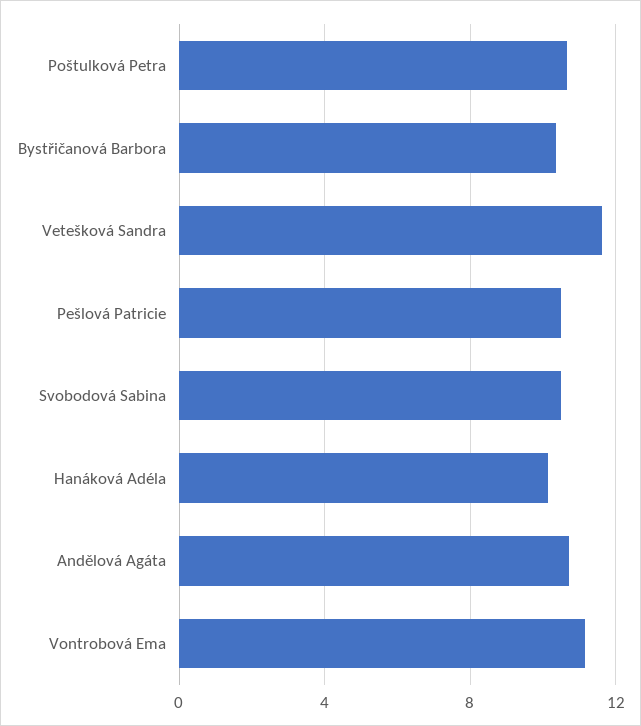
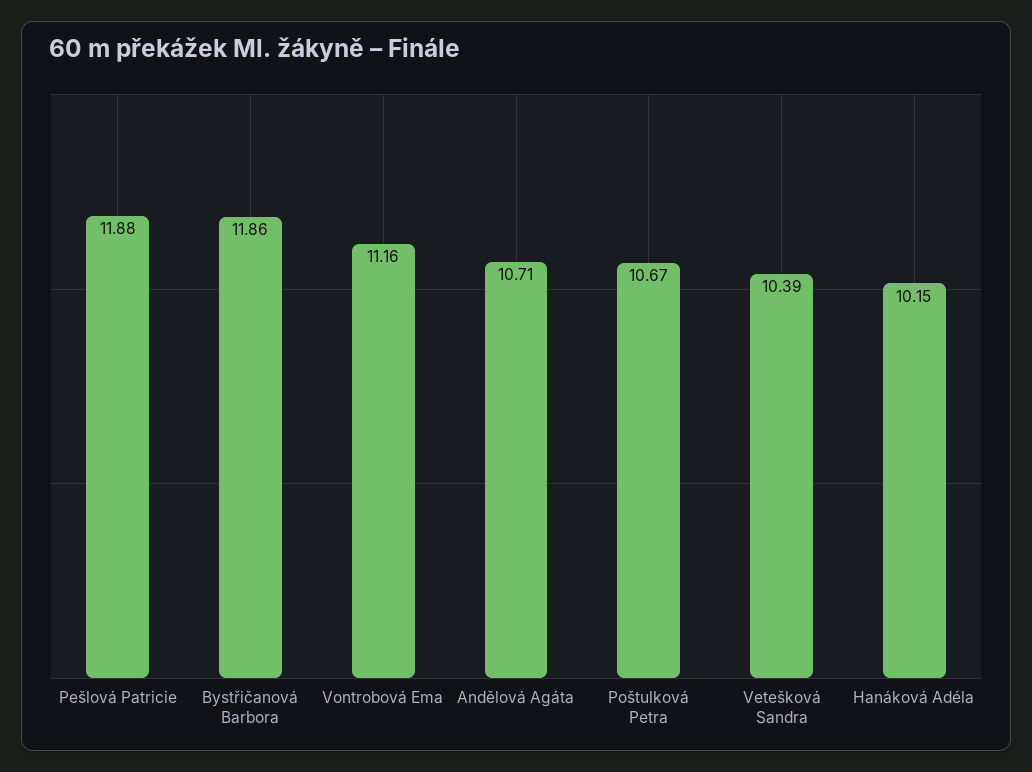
  {
    "Poštulková Petra": 10.67,
-   "Bystřičanová Barbora": 10.5,
+   "Bystřičanová Barbora": 11.86,
-   "Vetešková Sandra": 11.5,
+   "Vetešková Sandra": 10.39,
-   "Pešlová Patricie": 10.5,
+   "Pešlová Patricie": 11.88,
-   "Svobodová Sabina": 10.5,
    "Hanáková Adéla": 10.15,
    "Andělová Agáta": 10.71,
    "Vontrobová Ema": 11.16
  }

